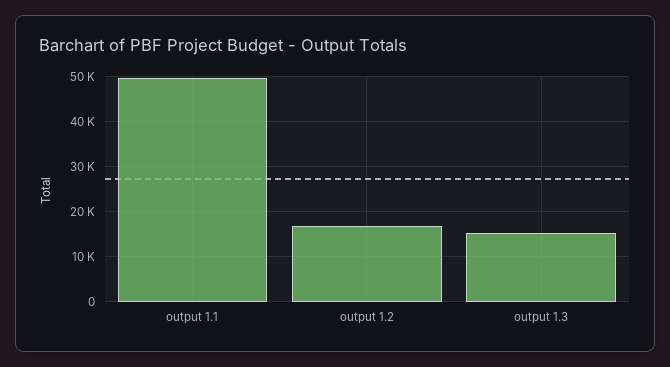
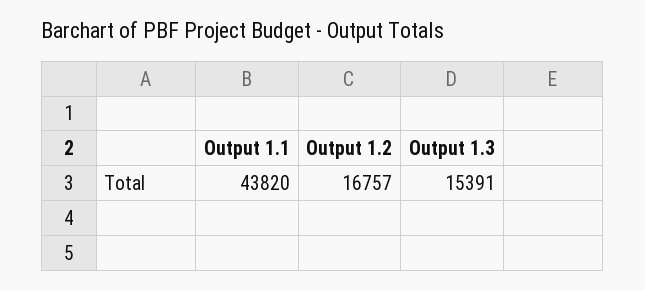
  {
-   "output 1.1": 50000,
+   "output 1.1": 43820,
    "output 1.2": 16757,
    "output 1.3": 15391
  }

